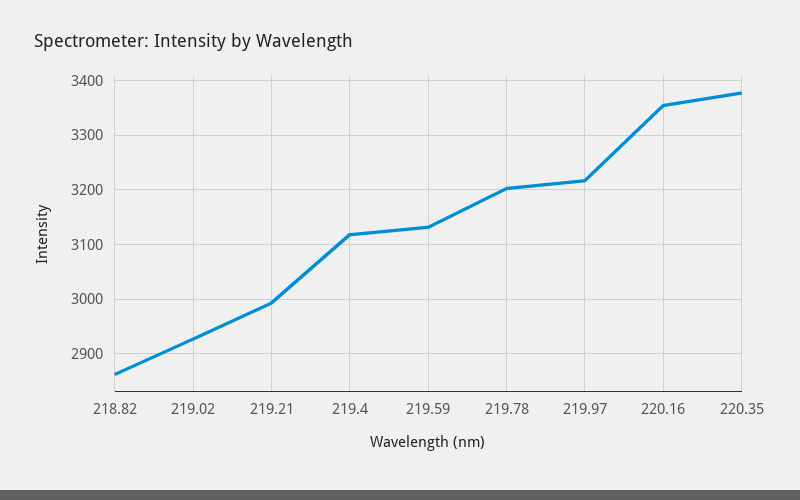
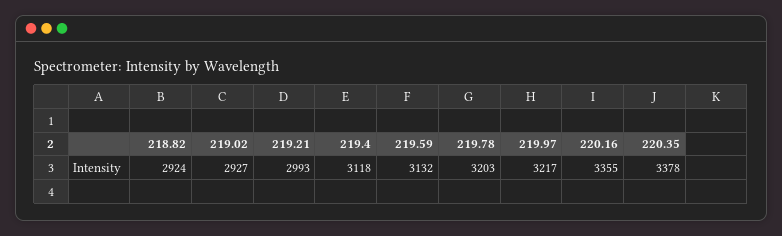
  {
-   "218.82": 2860,
+   "218.82": 2924,
    "219.02": 2927,
    "219.21": 2993,
    "219.4": 3118,
    "219.59": 3132,
    "219.78": 3203,
    "219.97": 3217,
    "220.16": 3355,
    "220.35": 3378
  }

